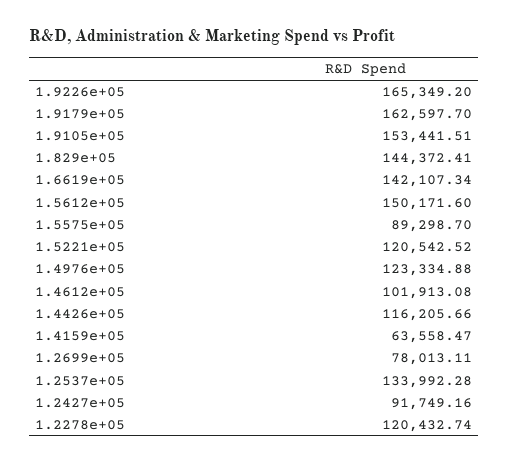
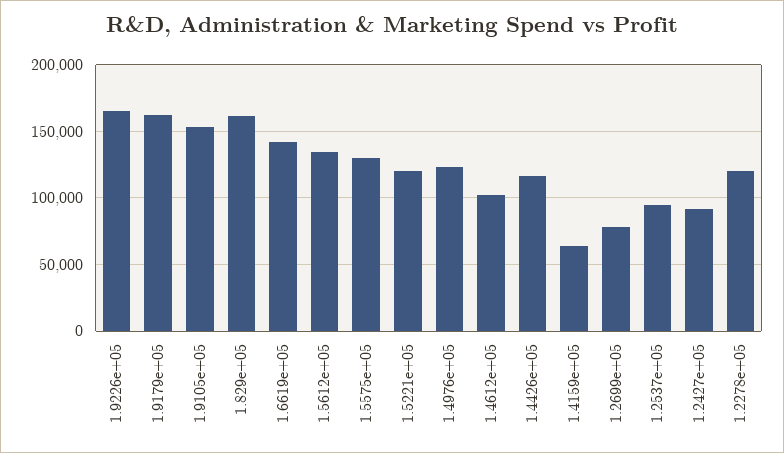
  {
    "1.9226e+05": 165349.2,
    "1.9179e+05": 162597.7,
    "1.9105e+05": 153441.51,
-   "1.829e+05": 144372.41,
+   "1.829e+05": 160000,
    "1.6619e+05": 142107.34,
-   "1.5612e+05": 150171.6,
+   "1.5612e+05": 135000,
-   "1.5575e+05": 89298.7,
+   "1.5575e+05": 130000,
    "1.5221e+05": 120542.52,
    "1.4976e+05": 123334.88,
    "1.4612e+05": 101913.08,
    "1.4426e+05": 116205.66,
    "1.4159e+05": 63558.47,
    "1.2699e+05": 78013.11,
-   "1.2537e+05": 133992.28,
+   "1.2537e+05": 95000,
    "1.2427e+05": 91749.16,
    "1.2278e+05": 120432.74
  }

